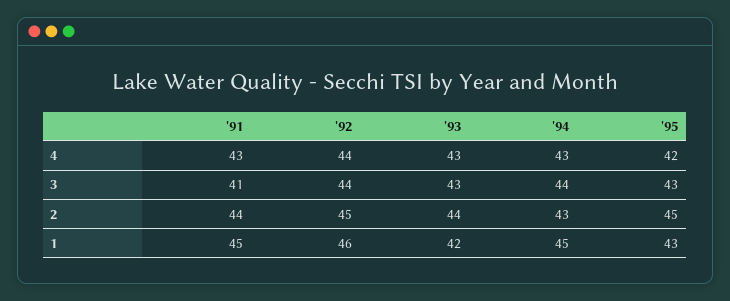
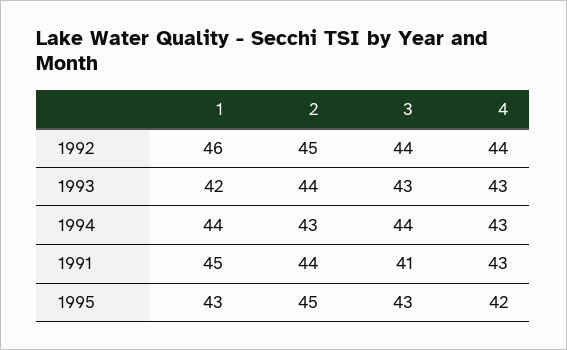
  {
    "'91": {
      "4": 43,
      "3": 41,
      "2": 44,
      "1": 45
    },
    "'92": {
      "4": 44,
      "3": 44,
      "2": 45,
      "1": 46
    },
    "'93": {
      "4": 43,
      "3": 43,
      "2": 44,
      "1": 42
    },
    "'94": {
      "4": 43,
      "3": 44,
      "2": 43,
-     "1": 45
+     "1": 44
    },
    "'95": {
      "4": 42,
      "3": 43,
      "2": 45,
      "1": 43
    }
  }

